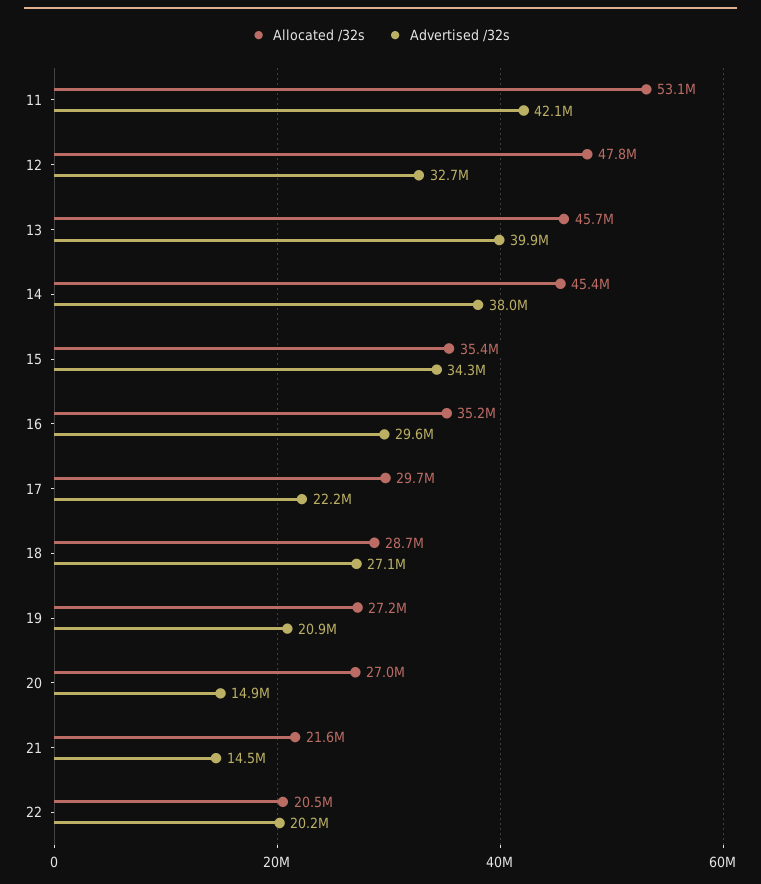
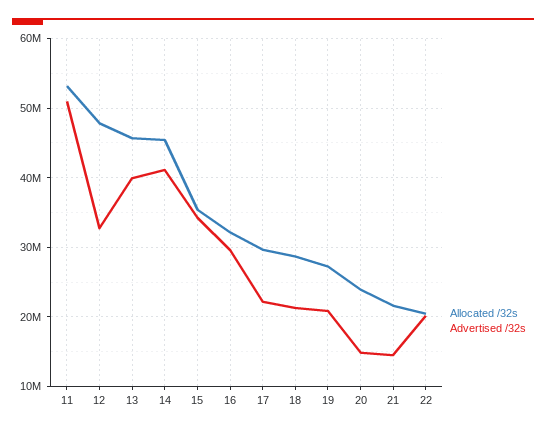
  {
    "Allocated /32s": {
      "11": 53100000,
      "12": 47800000,
      "13": 45700000,
      "14": 45400000,
      "15": 35400000,
-     "16": 35200000,
+     "16": 32000000,
      "17": 29700000,
      "18": 28700000,
      "19": 27200000,
-     "20": 27000000,
+     "20": 24000000,
      "21": 21600000,
      "22": 20500000
    },
    "Advertised /32s": {
-     "11": 42100000,
+     "11": 51000000,
      "12": 32700000,
      "13": 39900000,
-     "14": 38000000,
+     "14": 41000000,
      "15": 34300000,
      "16": 29600000,
      "17": 22200000,
-     "18": 27100000,
+     "18": 21000000,
      "19": 20900000,
      "20": 14900000,
      "21": 14500000,
      "22": 20200000
    }
  }

